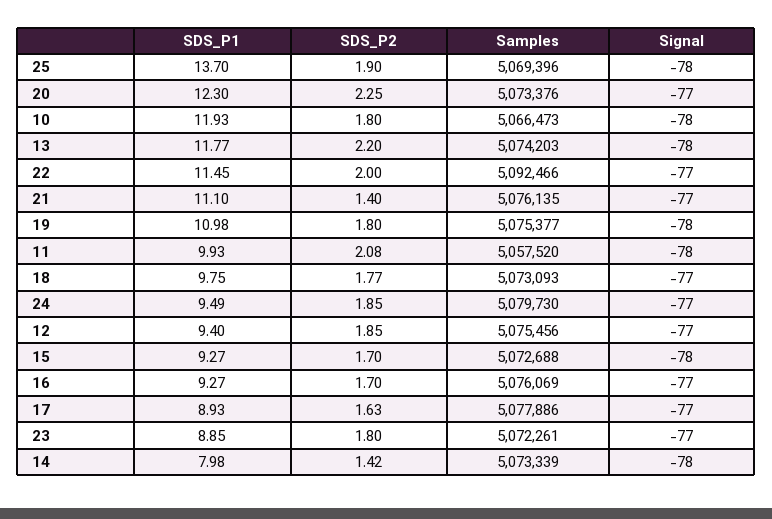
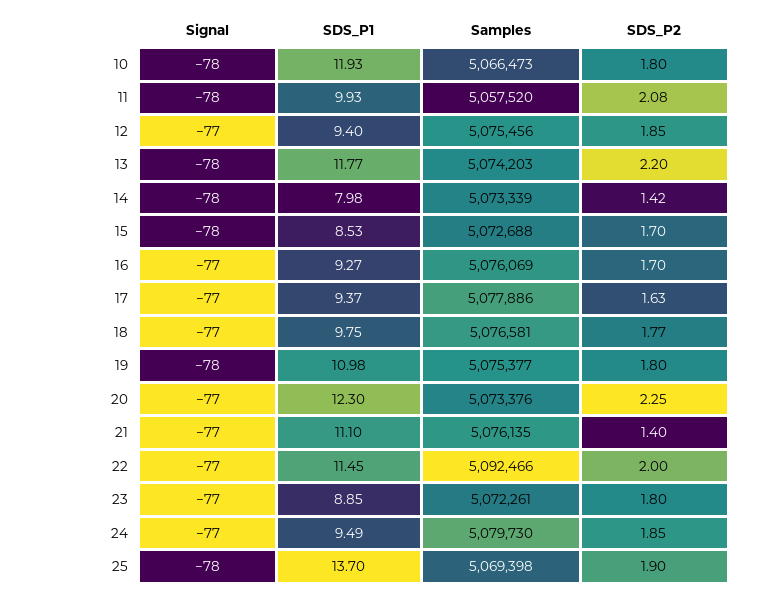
  {
    "SDS_P1": {
      "25": 13.7,
      "20": 12.3,
      "10": 11.93,
      "13": 11.77,
      "22": 11.45,
      "21": 11.1,
      "19": 10.98,
      "11": 9.93,
      "18": 9.75,
      "24": 9.49,
      "12": 9.4,
-     "15": 9.27,
+     "15": 8.53,
      "16": 9.27,
-     "17": 8.93,
+     "17": 9.37,
      "23": 8.85,
      "14": 7.98
    },
    "SDS_P2": {
      "25": 1.9,
      "20": 2.25,
      "10": 1.8,
      "13": 2.2,
      "22": 2,
      "21": 1.4,
      "19": 1.8,
      "11": 2.08,
      "18": 1.77,
      "24": 1.85,
      "12": 1.85,
      "15": 1.7,
      "16": 1.7,
      "17": 1.63,
      "23": 1.8,
      "14": 1.42
    },
    "Samples": {
-     "25": 5069396,
+     "25": 5069398,
      "20": 5073376,
      "10": 5066473,
      "13": 5074203,
      "22": 5092466,
      "21": 5076135,
      "19": 5075377,
      "11": 5057520,
-     "18": 5073093,
+     "18": 5076581,
      "24": 5079730,
      "12": 5075456,
      "15": 5072688,
      "16": 5076069,
      "17": 5077886,
      "23": 5072261,
      "14": 5073339
    },
    "Signal": {
      "25": -78,
      "20": -77,
      "10": -78,
      "13": -78,
      "22": -77,
      "21": -77,
      "19": -78,
      "11": -78,
      "18": -77,
      "24": -77,
      "12": -77,
      "15": -78,
      "16": -77,
      "17": -77,
      "23": -77,
      "14": -78
    }
  }

